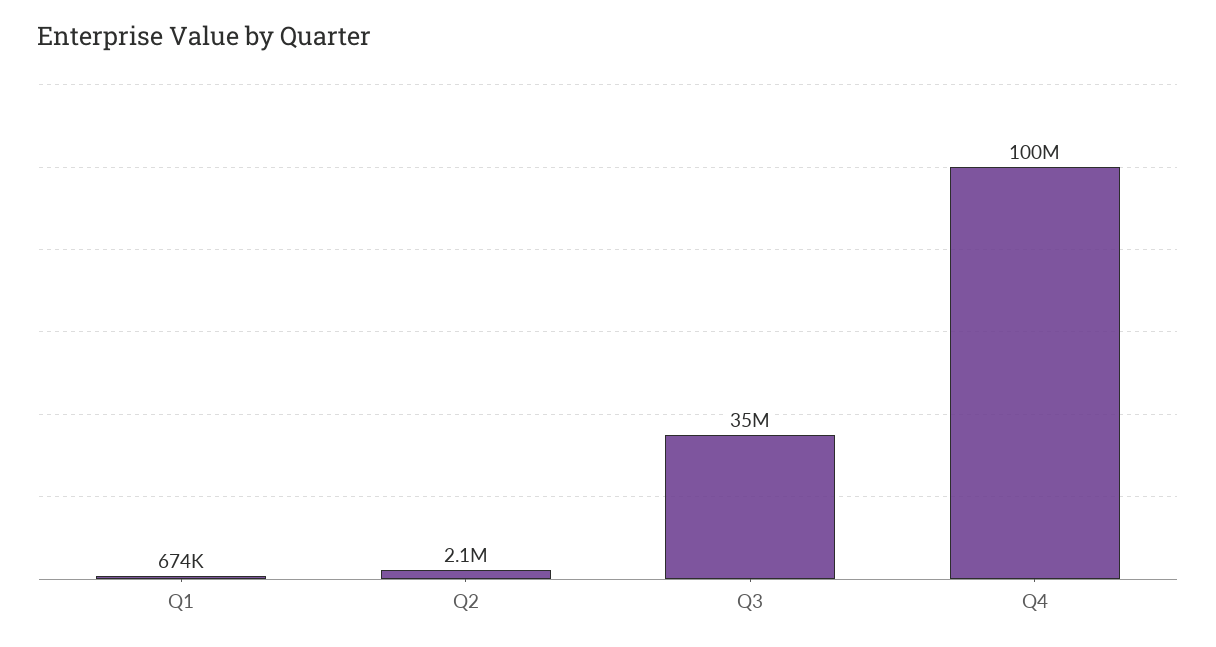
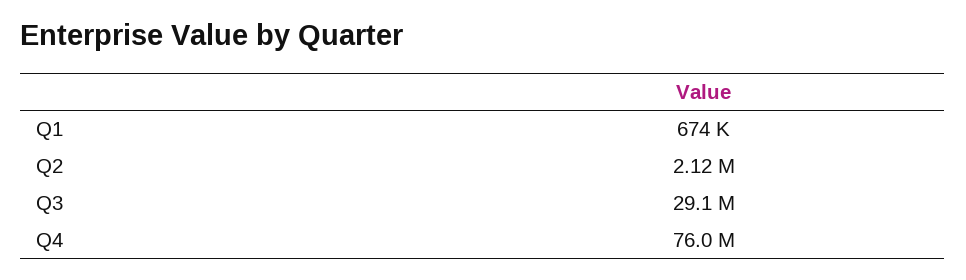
  {
    "Q1": 674000,
    "Q2": 2120000,
-   "Q3": 35000000,
+   "Q3": 29100000,
-   "Q4": 100000000
+   "Q4": 76000000
  }

